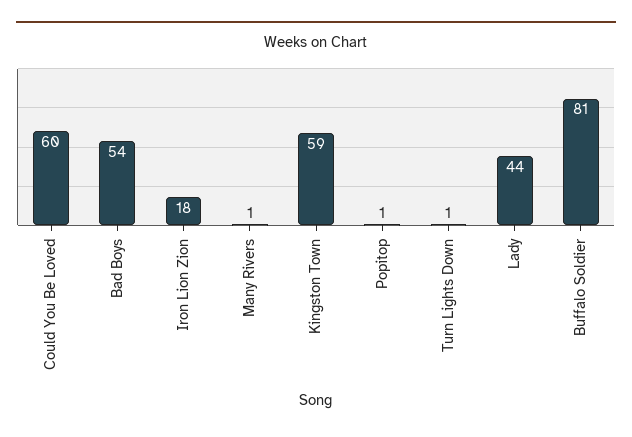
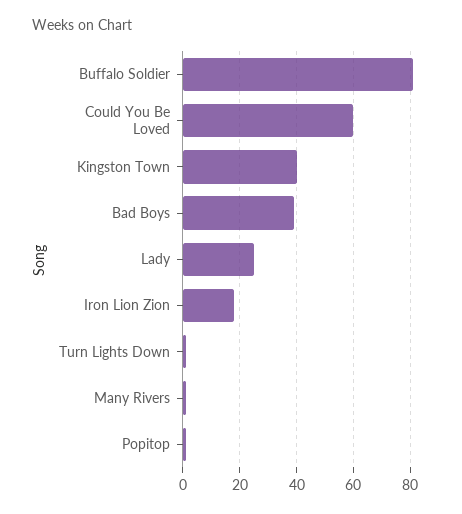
  {
    "Could You Be Loved": 60,
-   "Bad Boys": 54,
+   "Bad Boys": 40,
    "Iron Lion Zion": 18,
    "Many Rivers": 1,
-   "Kingston Town": 59,
+   "Kingston Town": 40,
    "Popitop": 1,
    "Turn Lights Down": 1,
-   "Lady": 44,
+   "Lady": 25,
    "Buffalo Soldier": 81
  }

